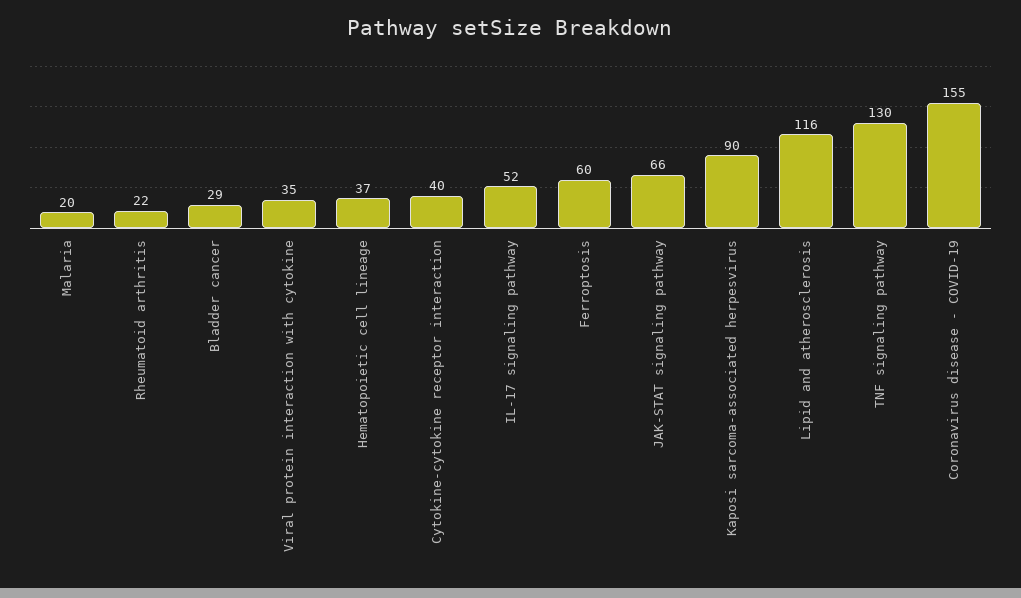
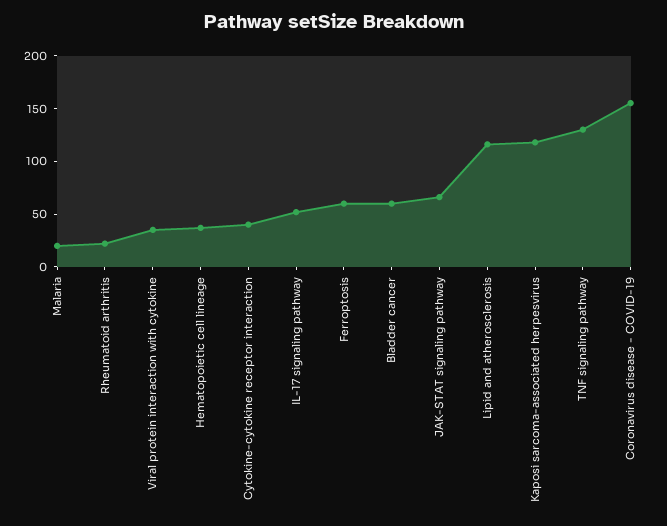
  {
    "Malaria": 20,
    "Rheumatoid arthritis": 22,
-   "Bladder cancer": 29,
+   "Bladder cancer": 60,
    "Viral protein interaction with cytokine": 35,
    "Hematopoietic cell lineage": 37,
    "Cytokine-cytokine receptor interaction": 40,
    "IL-17 signaling pathway": 52,
    "Ferroptosis": 60,
    "JAK-STAT signaling pathway": 66,
-   "Kaposi sarcoma-associated herpesvirus": 90,
+   "Kaposi sarcoma-associated herpesvirus": 120,
    "Lipid and atherosclerosis": 116,
    "TNF signaling pathway": 130,
    "Coronavirus disease - COVID-19": 155
  }

